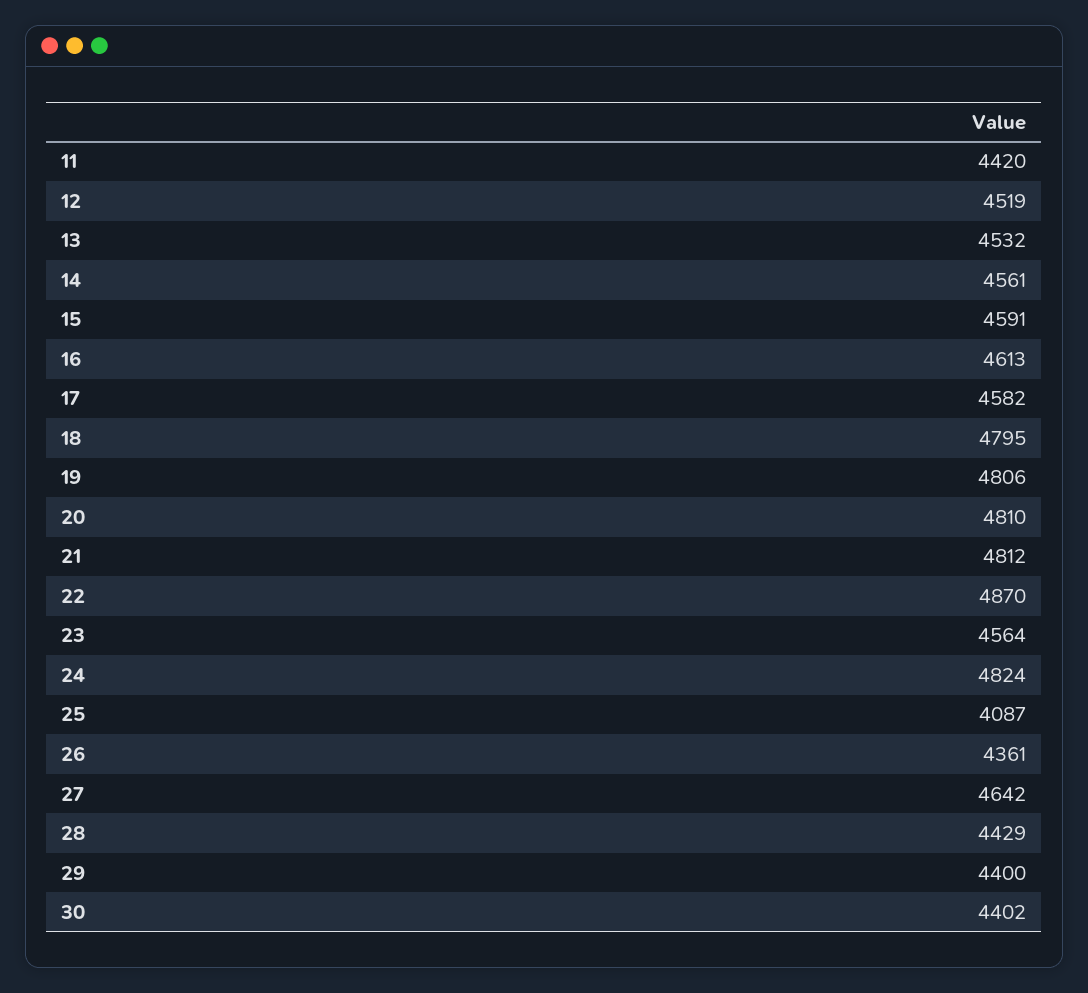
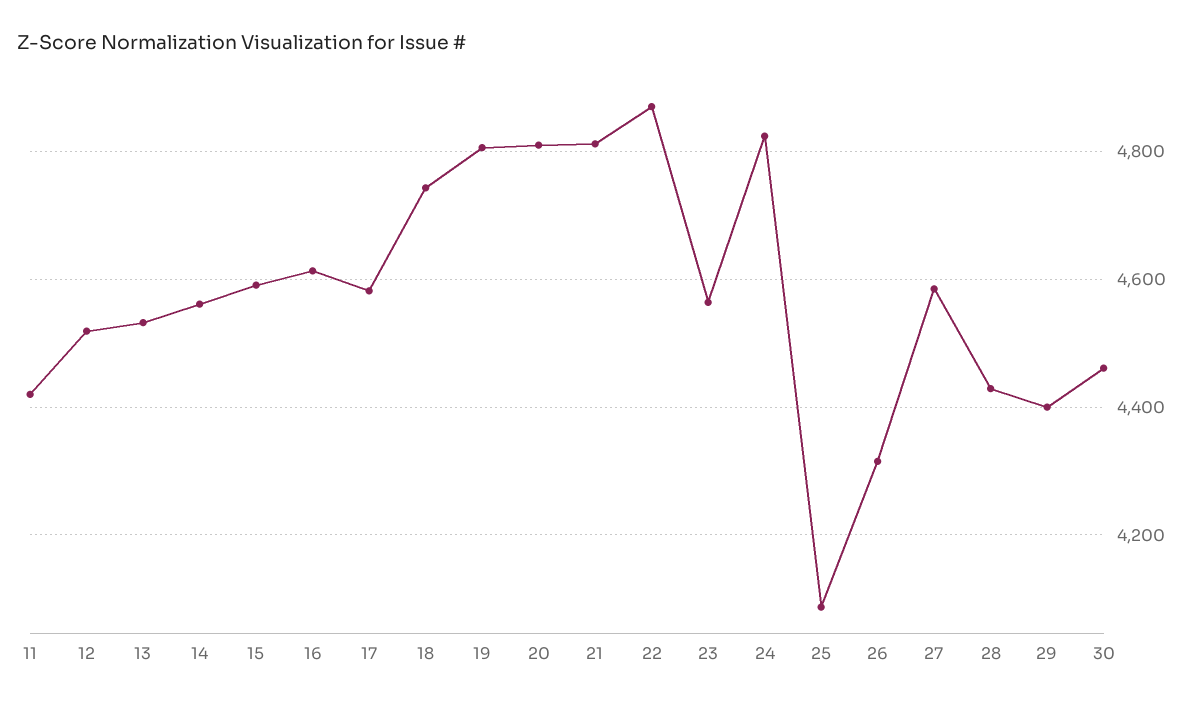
  {
    "11": 4420,
    "12": 4519,
    "13": 4532,
    "14": 4561,
    "15": 4591,
    "16": 4613,
    "17": 4582,
-   "18": 4795,
+   "18": 4740,
    "19": 4806,
    "20": 4810,
    "21": 4812,
    "22": 4870,
    "23": 4564,
    "24": 4824,
    "25": 4087,
-   "26": 4361,
+   "26": 4320,
-   "27": 4642,
+   "27": 4580,
    "28": 4429,
    "29": 4400,
-   "30": 4402
+   "30": 4460
  }

